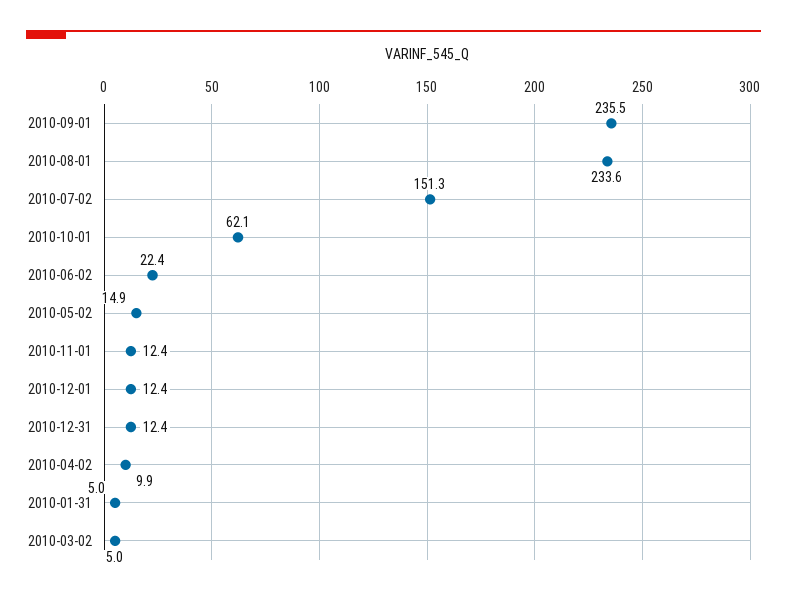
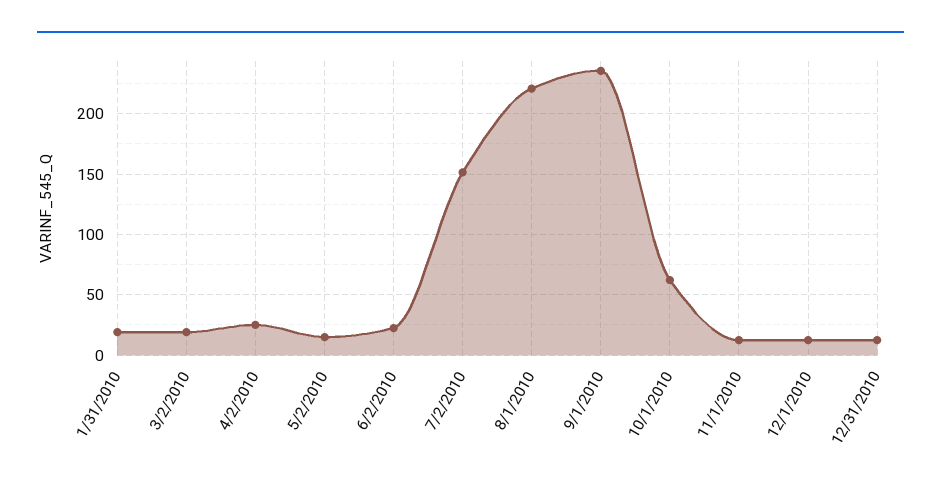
  {
    "2010-09-01": 235.5,
-   "2010-08-01": 233.6,
+   "2010-08-01": 220,
    "2010-07-02": 151.3,
    "2010-10-01": 62.1,
    "2010-06-02": 22.4,
    "2010-05-02": 14.9,
    "2010-11-01": 12.4,
    "2010-12-01": 12.4,
    "2010-12-31": 12.4,
-   "2010-04-02": 9.9,
+   "2010-04-02": 25,
-   "2010-01-31": 5,
+   "2010-01-31": 20,
-   "2010-03-02": 5
+   "2010-03-02": 20
  }

